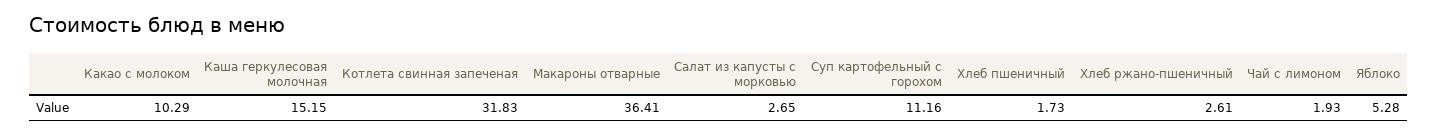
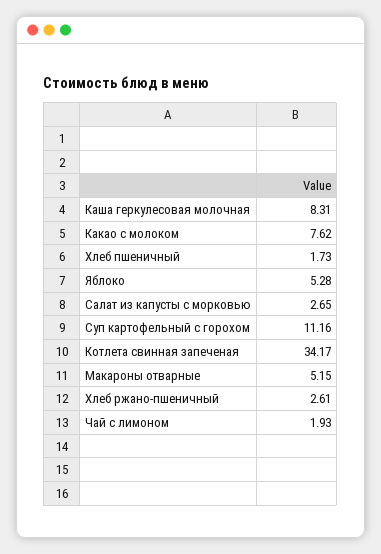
  {
-   "Какао с молоком": 10.29,
+   "Какао с молоком": 7.62,
-   "Каша геркулесовая молочная": 15.15,
+   "Каша геркулесовая молочная": 8.31,
-   "Котлета свинная запеченая": 31.83,
+   "Котлета свинная запеченая": 34.17,
-   "Макароны отварные": 36.41,
+   "Макароны отварные": 5.15,
    "Салат из капусты с морковью": 2.65,
    "Суп картофельный с горохом": 11.16,
    "Хлеб пшеничный": 1.73,
    "Хлеб ржано-пшеничный": 2.61,
    "Чай с лимоном": 1.93,
    "Яблоко": 5.28
  }

